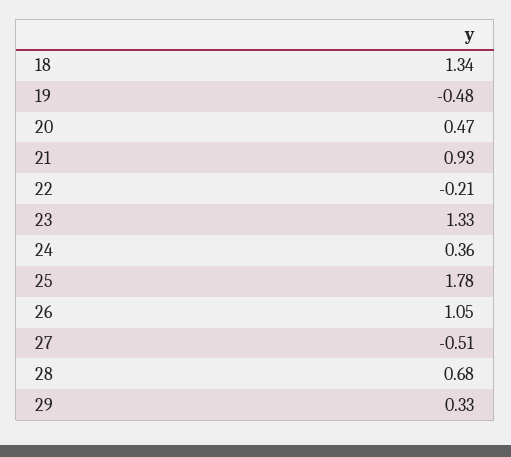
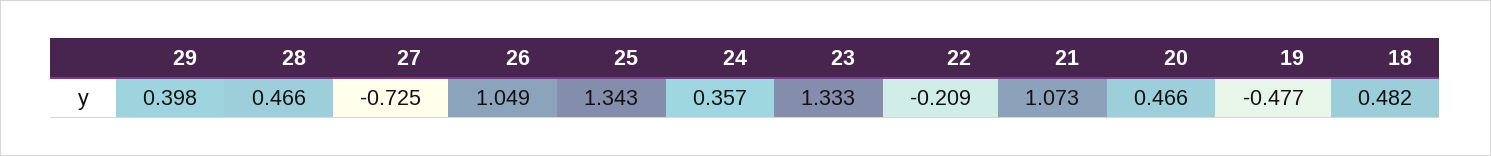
  {
-   "18": 1.34,
+   "18": 0.482,
    "19": -0.477,
    "20": 0.466,
-   "21": 0.93,
+   "21": 1.073,
    "22": -0.209,
    "23": 1.333,
    "24": 0.357,
-   "25": 1.78,
+   "25": 1.343,
    "26": 1.049,
-   "27": -0.51,
+   "27": -0.725,
-   "28": 0.68,
+   "28": 0.466,
-   "29": 0.33
+   "29": 0.398
  }

